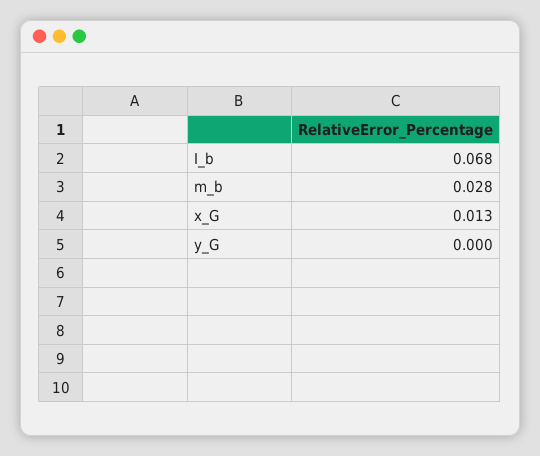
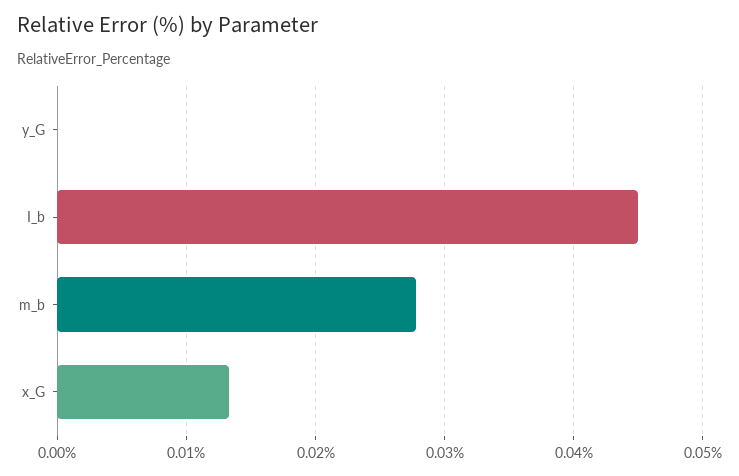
  {
-   "I_b": 0.068,
+   "I_b": 0.045,
    "m_b": 0.028,
    "x_G": 0.013,
    "y_G": 0
  }

